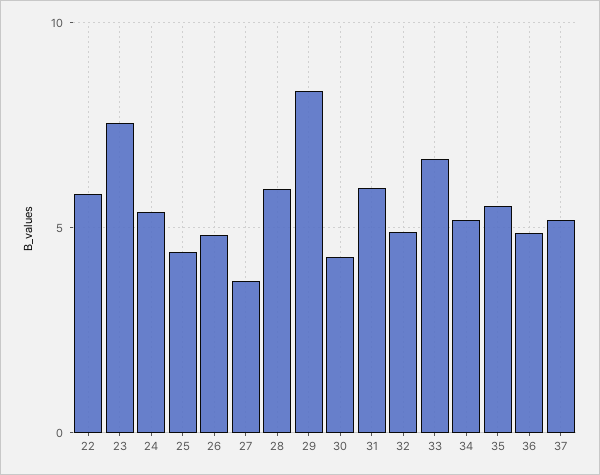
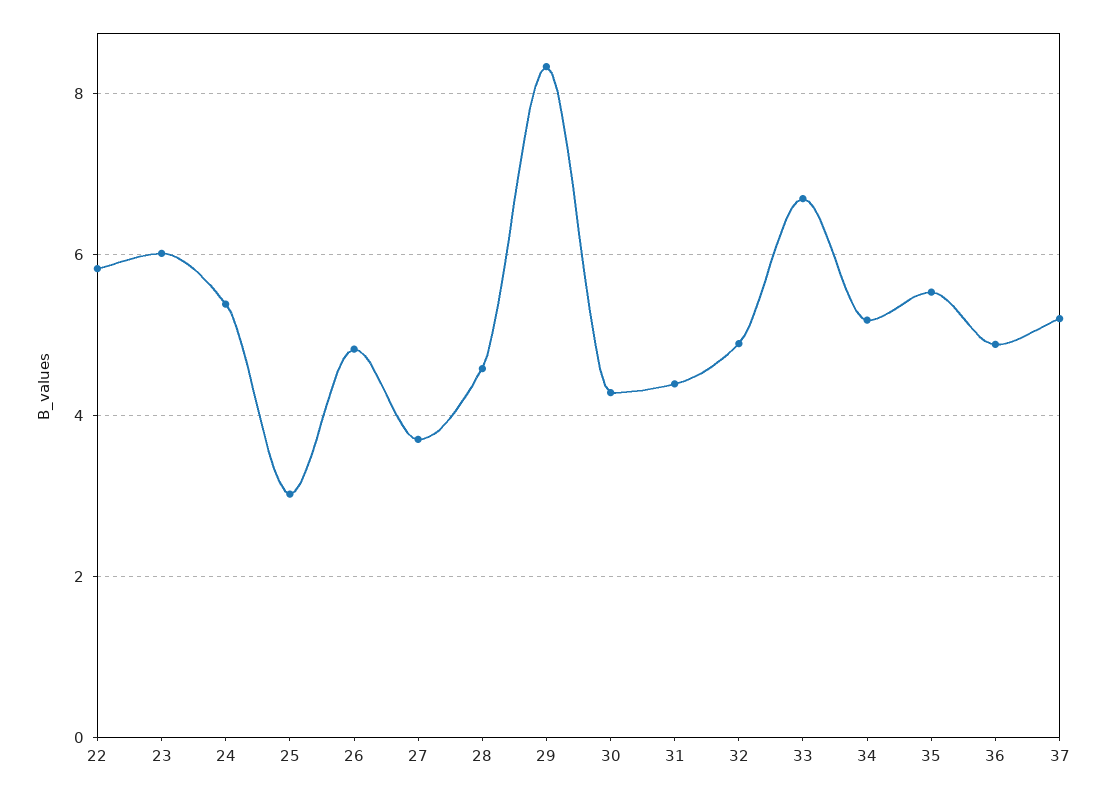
  {
    "22": 5.8,
-   "23": 7.5,
+   "23": 6,
    "24": 5.4,
-   "25": 4.5,
+   "25": 3,
    "26": 4.8,
    "27": 3.8,
-   "28": 6,
+   "28": 4.6,
    "29": 8.4,
    "30": 4.2,
-   "31": 6,
+   "31": 4.4,
    "32": 4.8,
    "33": 6.6,
    "34": 5.2,
    "35": 5.6,
    "36": 4.8,
    "37": 5.2
  }

